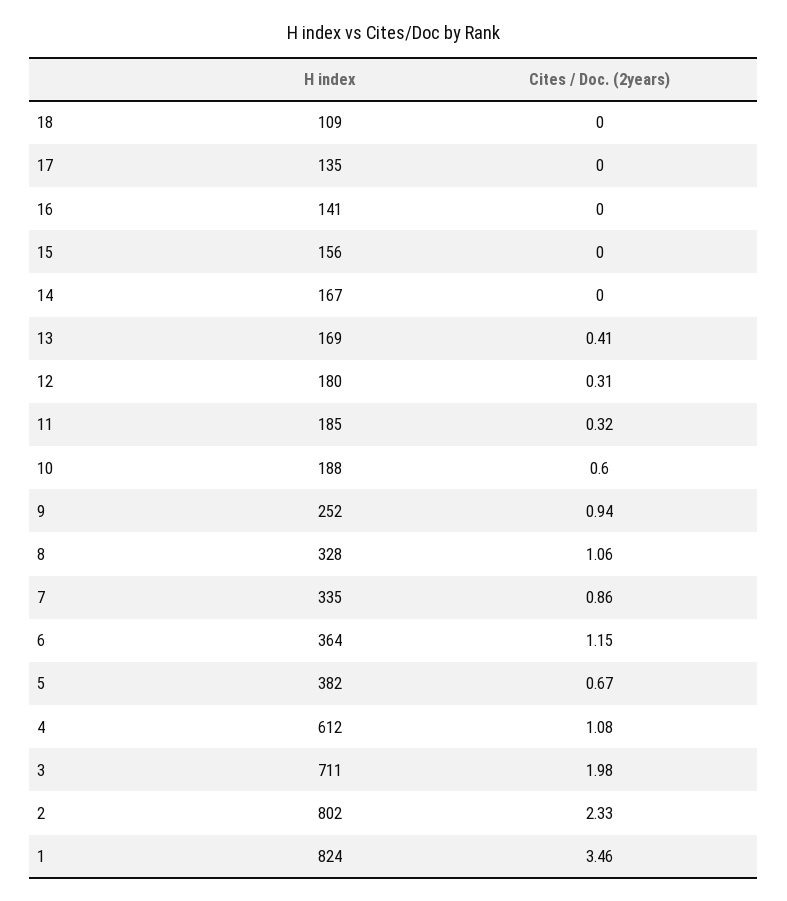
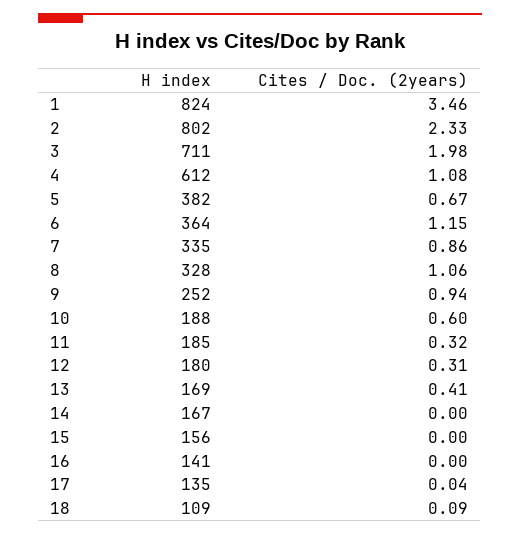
  {
    "H index": {
      "18": 109,
      "17": 135,
      "16": 141,
      "15": 156,
      "14": 167,
      "13": 169,
      "12": 180,
      "11": 185,
      "10": 188,
      "9": 252,
      "8": 328,
      "7": 335,
      "6": 364,
      "5": 382,
      "4": 612,
      "3": 711,
      "2": 802,
      "1": 824
    },
    "Cites / Doc. (2years)": {
-     "18": 0,
+     "18": 0.09,
-     "17": 0,
+     "17": 0.04,
      "16": 0,
      "15": 0,
      "14": 0,
      "13": 0.41,
      "12": 0.31,
      "11": 0.32,
      "10": 0.6,
      "9": 0.94,
      "8": 1.06,
      "7": 0.86,
      "6": 1.15,
      "5": 0.67,
      "4": 1.08,
      "3": 1.98,
      "2": 2.33,
      "1": 3.46
    }
  }

